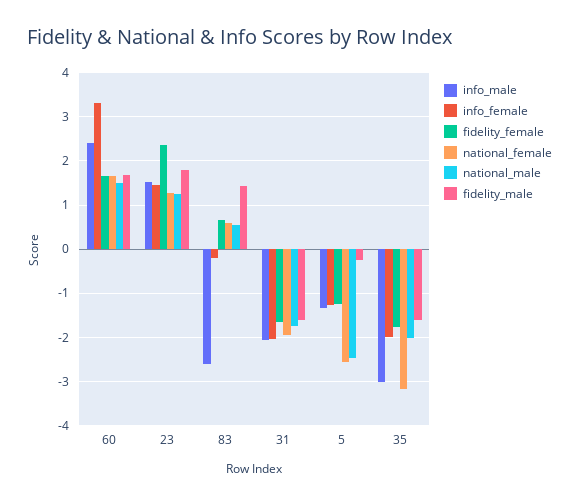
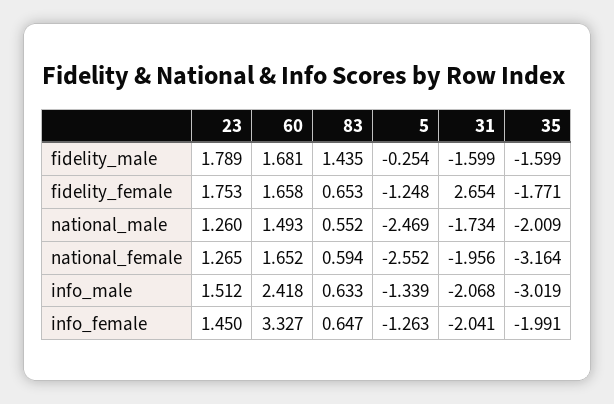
  {
    "info_male": {
      "60": 2.418,
      "23": 1.512,
-     "83": -2.6,
+     "83": 0.633,
      "31": -2.068,
      "5": -1.339,
      "35": -3.019
    },
    "info_female": {
      "60": 3.327,
      "23": 1.45,
-     "83": -0.2,
+     "83": 0.647,
      "31": -2.041,
      "5": -1.263,
      "35": -1.991
    },
    "fidelity_female": {
      "60": 1.658,
-     "23": 2.4,
+     "23": 1.753,
      "83": 0.653,
-     "31": -1.6,
+     "31": 2.654,
      "5": -1.248,
      "35": -1.771
    },
    "national_female": {
      "60": 1.652,
      "23": 1.265,
      "83": 0.594,
      "31": -1.956,
      "5": -2.552,
      "35": -3.164
    },
    "national_male": {
      "60": 1.493,
      "23": 1.26,
      "83": 0.552,
      "31": -1.734,
      "5": -2.469,
      "35": -2.009
    },
    "fidelity_male": {
      "60": 1.681,
      "23": 1.789,
      "83": 1.435,
      "31": -1.599,
      "5": -0.254,
      "35": -1.599
    }
  }

